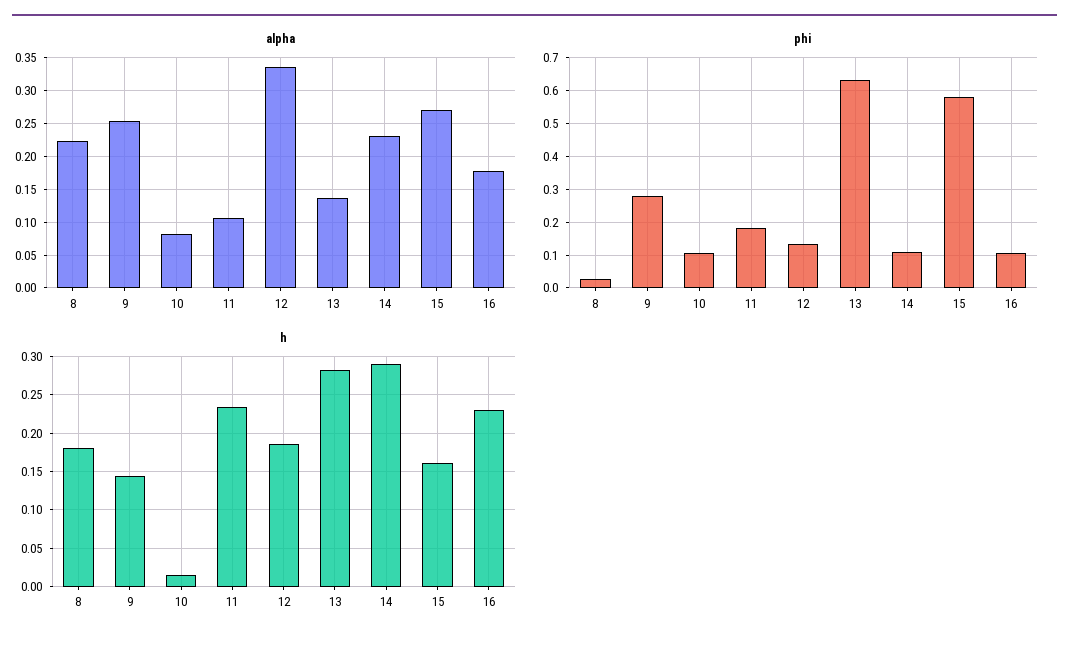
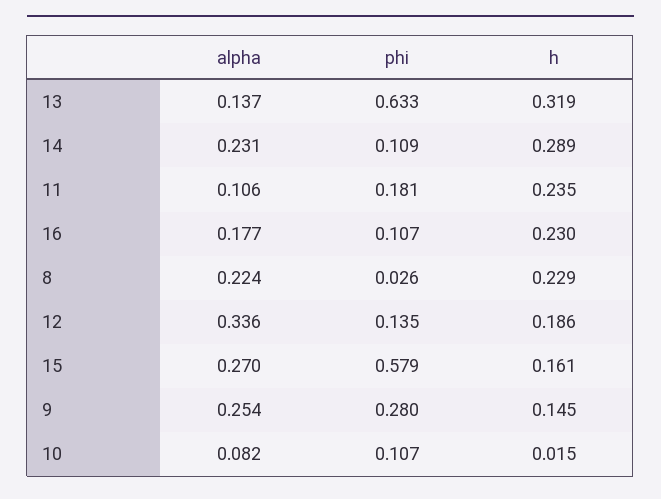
  {
    "alpha": {
      "8": 0.224,
      "9": 0.254,
      "10": 0.082,
      "11": 0.106,
      "12": 0.336,
      "13": 0.137,
      "14": 0.231,
      "15": 0.27,
      "16": 0.177
    },
    "phi": {
      "8": 0.026,
      "9": 0.28,
      "10": 0.107,
      "11": 0.181,
      "12": 0.135,
      "13": 0.633,
      "14": 0.109,
      "15": 0.579,
      "16": 0.107
    },
    "h": {
-     "8": 0.18,
+     "8": 0.229,
      "9": 0.145,
      "10": 0.015,
      "11": 0.235,
      "12": 0.186,
-     "13": 0.28,
+     "13": 0.319,
      "14": 0.289,
      "15": 0.161,
      "16": 0.23
    }
  }

